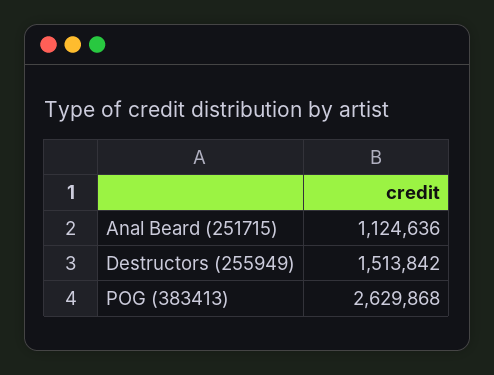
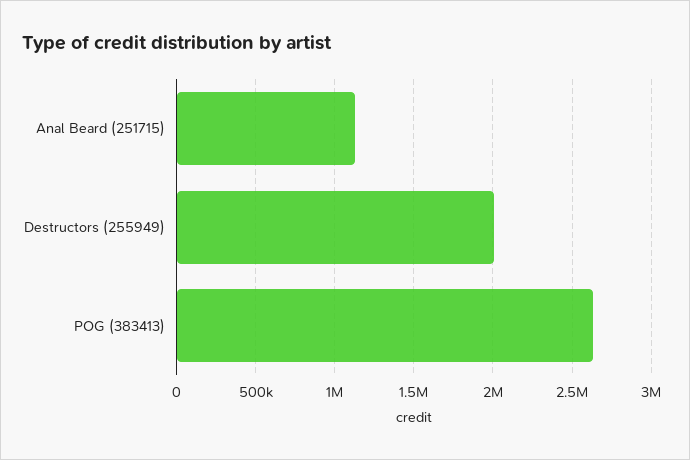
  {
    "Anal Beard (251715)": 1124636,
-   "Destructors (255949)": 1513842,
+   "Destructors (255949)": 2000000,
    "POG (383413)": 2629868
  }

